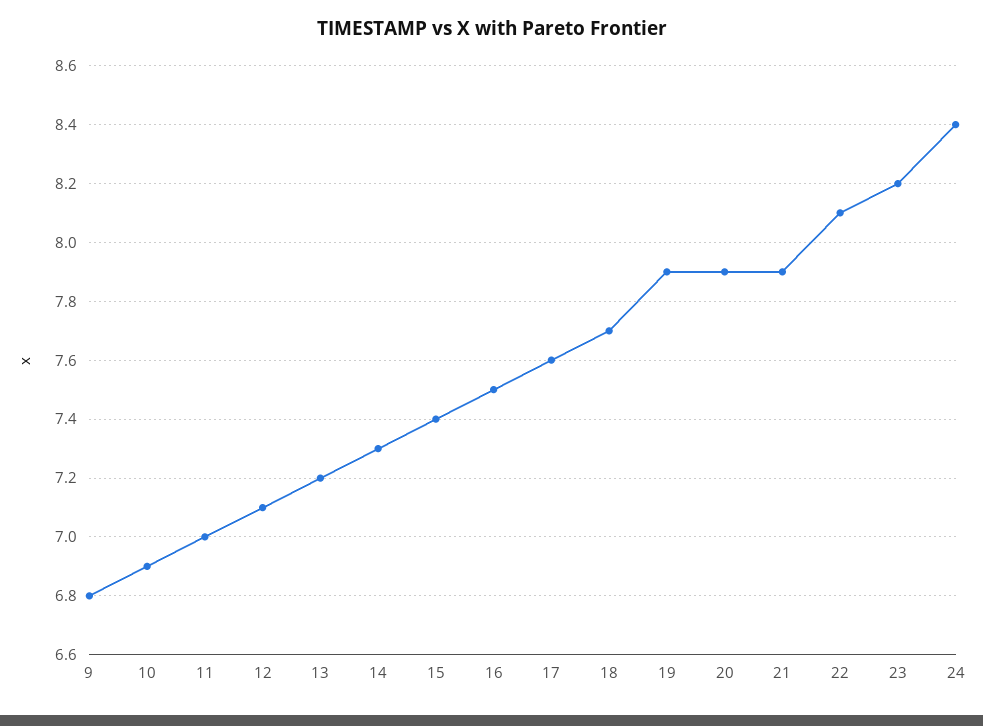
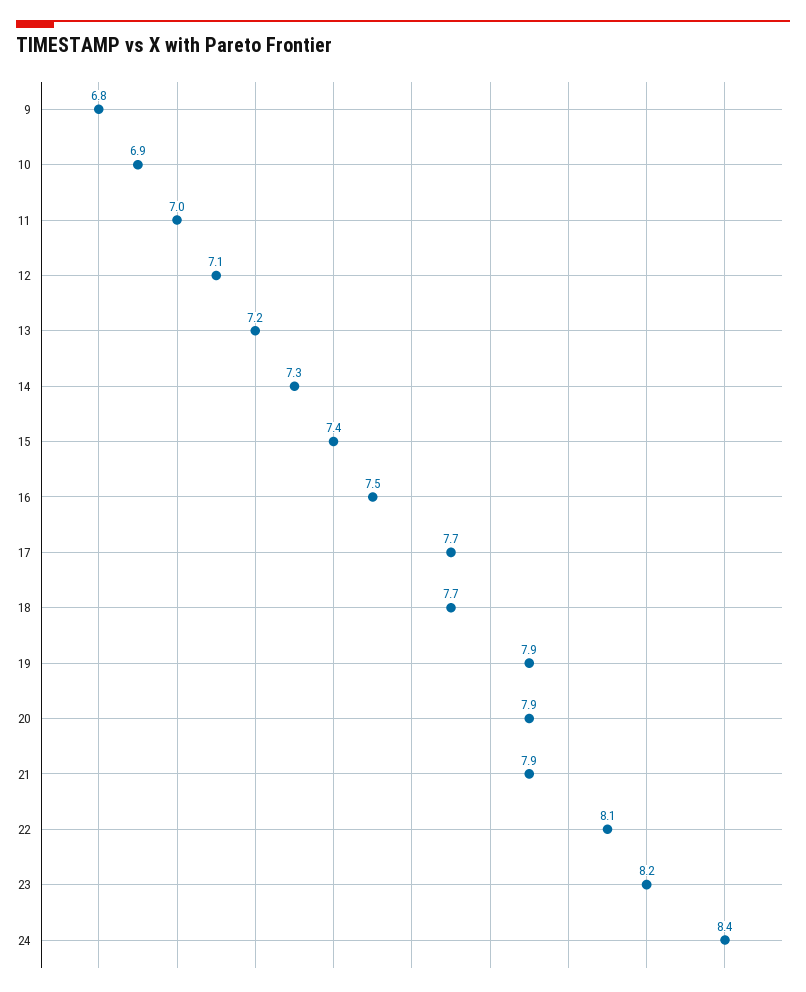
  {
    "9": 6.8,
    "10": 6.9,
    "11": 7,
    "12": 7.1,
    "13": 7.2,
    "14": 7.3,
    "15": 7.4,
    "16": 7.5,
-   "17": 7.6,
+   "17": 7.7,
    "18": 7.7,
    "19": 7.9,
    "20": 7.9,
    "21": 7.9,
    "22": 8.1,
    "23": 8.2,
    "24": 8.4
  }

